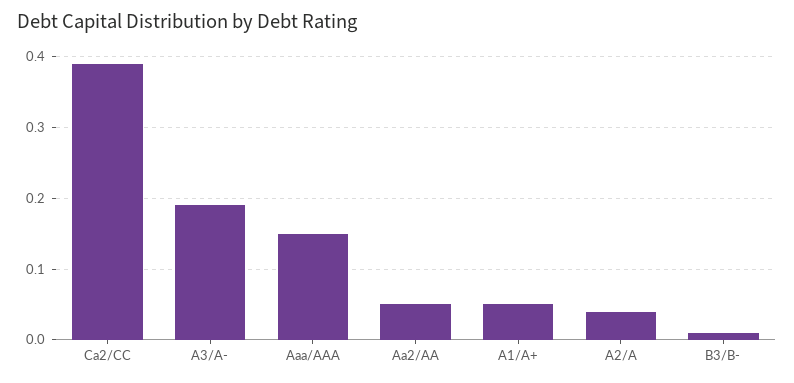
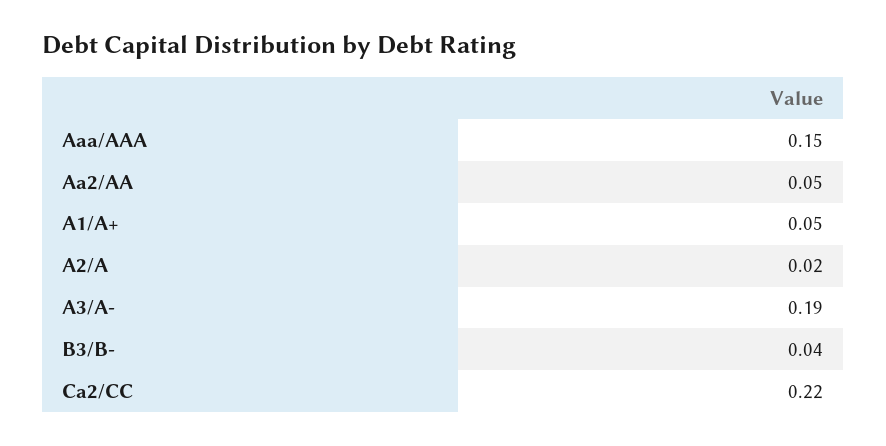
  {
-   "Ca2/CC": 0.39,
+   "Ca2/CC": 0.22,
    "A3/A-": 0.19,
    "Aaa/AAA": 0.15,
    "Aa2/AA": 0.05,
    "A1/A+": 0.05,
-   "A2/A": 0.04,
+   "A2/A": 0.02,
-   "B3/B-": 0.01
+   "B3/B-": 0.04
  }

